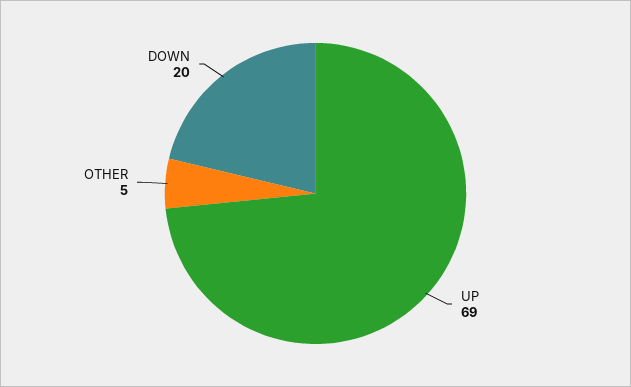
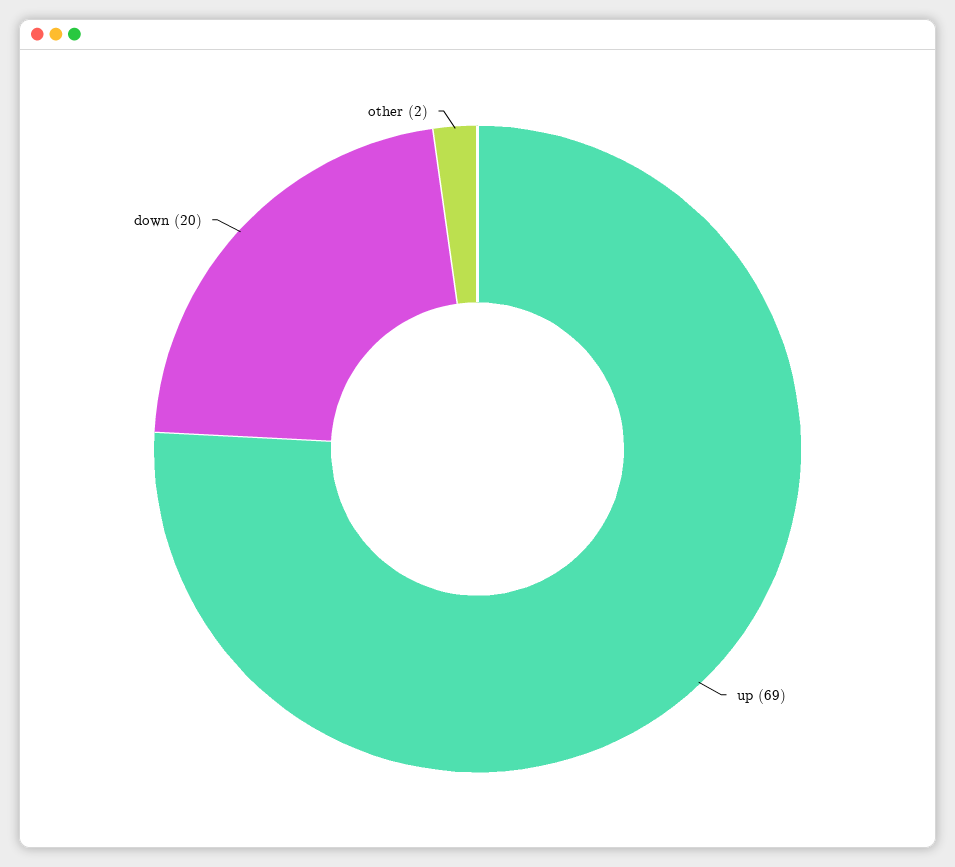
  {
    "UP": 69,
-   "OTHER": 5,
+   "OTHER": 2,
    "DOWN": 20
  }

